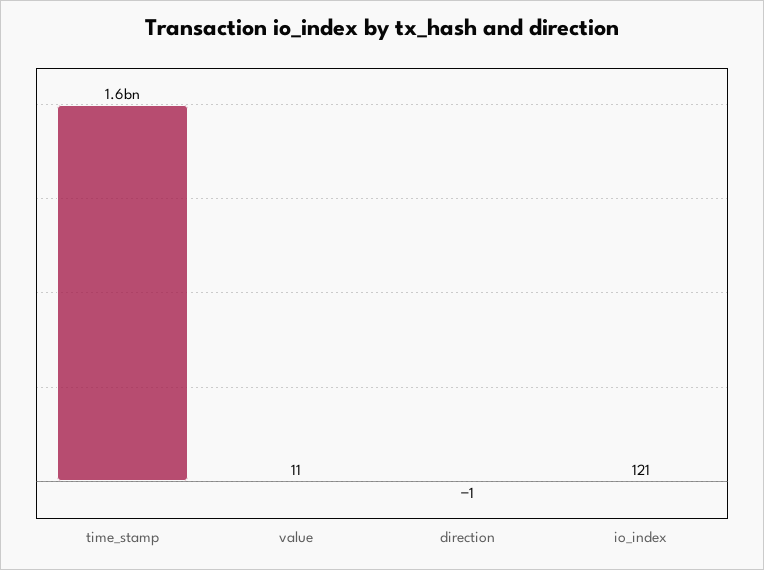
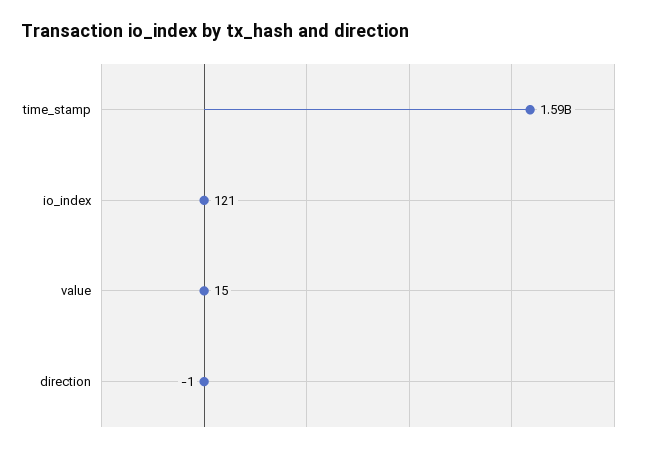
  {
    "time_stamp": 1590000000,
-   "value": 11,
+   "value": 15,
    "direction": -1,
    "io_index": 121
  }

